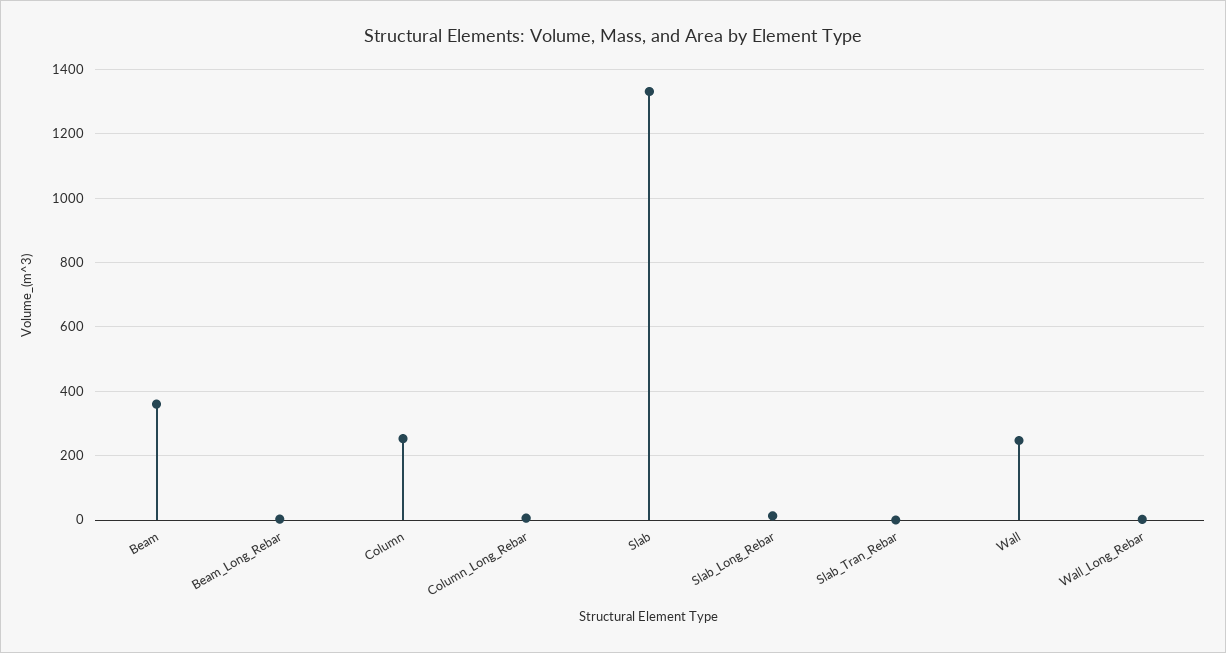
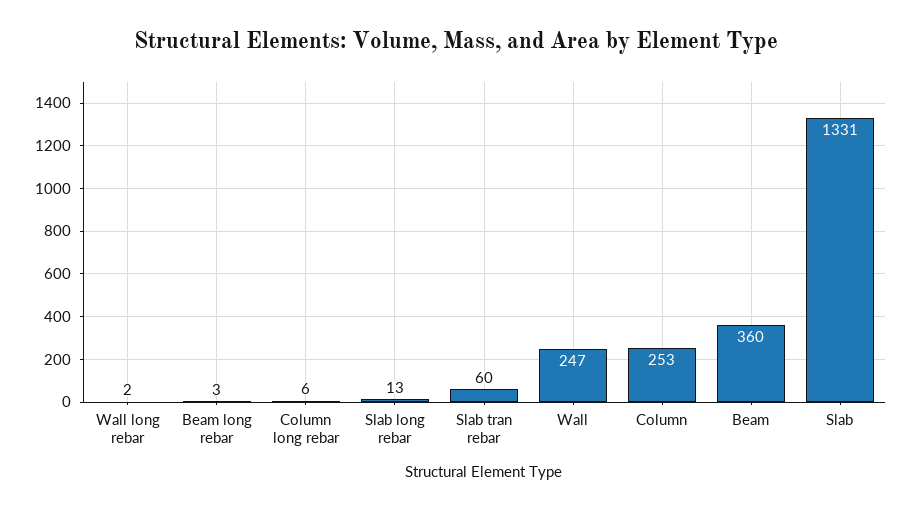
  {
    "Beam": 360,
    "Beam_Long_Rebar": 3,
    "Column": 253,
    "Column_Long_Rebar": 6,
    "Slab": 1331,
    "Slab_Long_Rebar": 13,
-   "Slab_Tran_Rebar": 0,
+   "Slab_Tran_Rebar": 60,
    "Wall": 247,
    "Wall_Long_Rebar": 2
  }

